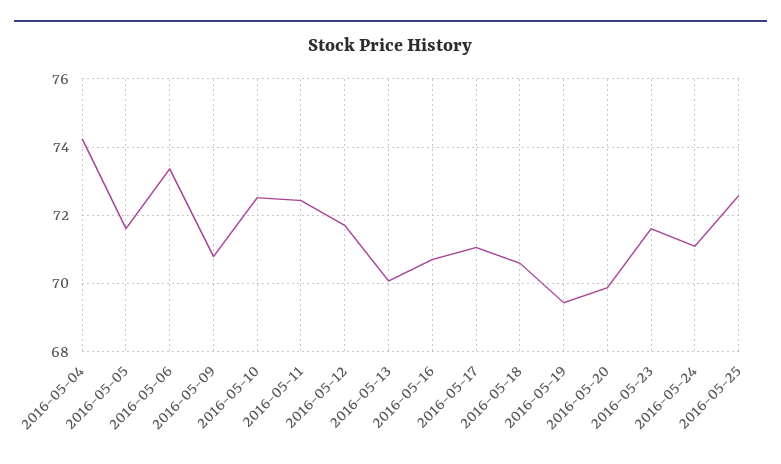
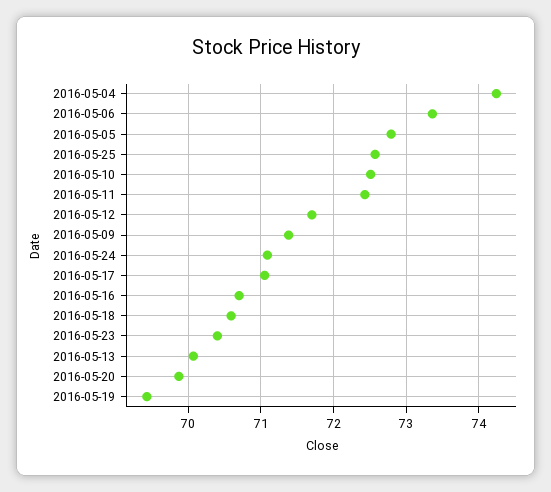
  {
    "2016-05-04": 74.2,
-   "2016-05-05": 71.6,
+   "2016-05-05": 72.8,
    "2016-05-06": 73.4,
-   "2016-05-09": 70.8,
+   "2016-05-09": 71.4,
    "2016-05-10": 72.5,
    "2016-05-11": 72.4,
    "2016-05-12": 71.7,
    "2016-05-13": 70.1,
    "2016-05-16": 70.7,
    "2016-05-17": 71.1,
    "2016-05-18": 70.6,
    "2016-05-19": 69.4,
    "2016-05-20": 69.9,
-   "2016-05-23": 71.6,
+   "2016-05-23": 70.4,
    "2016-05-24": 71.1,
    "2016-05-25": 72.6
  }

